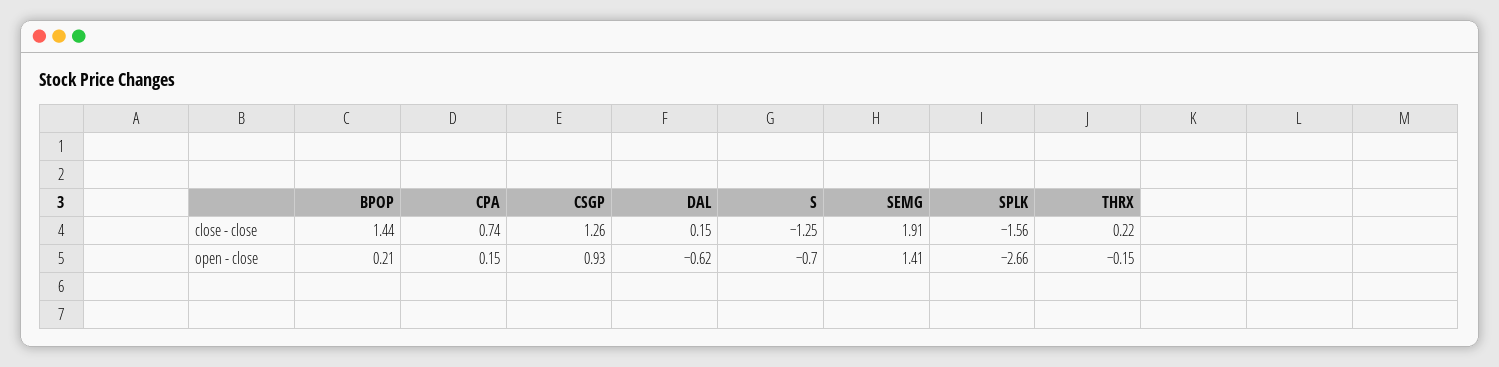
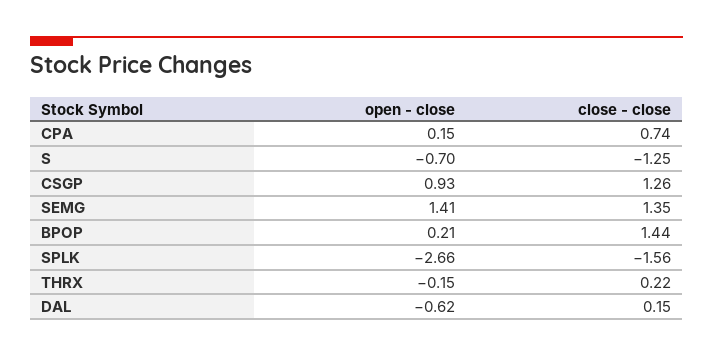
  {
    "BPOP": {
      "close - close": 1.44,
      "open - close": 0.21
    },
    "CPA": {
      "close - close": 0.74,
      "open - close": 0.15
    },
    "CSGP": {
      "close - close": 1.26,
      "open - close": 0.93
    },
    "DAL": {
      "close - close": 0.15,
      "open - close": -0.62
    },
    "S": {
      "close - close": -1.25,
      "open - close": -0.7
    },
    "SEMG": {
-     "close - close": 1.91,
+     "close - close": 1.35,
      "open - close": 1.41
    },
    "SPLK": {
      "close - close": -1.56,
      "open - close": -2.66
    },
    "THRX": {
      "close - close": 0.22,
      "open - close": -0.15
    }
  }

